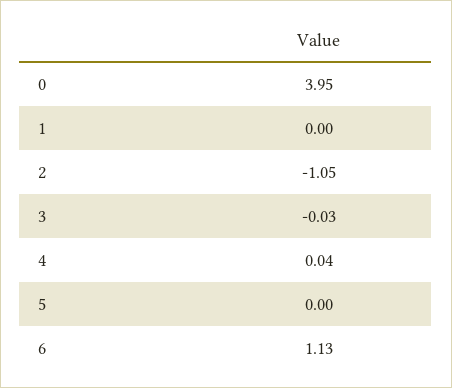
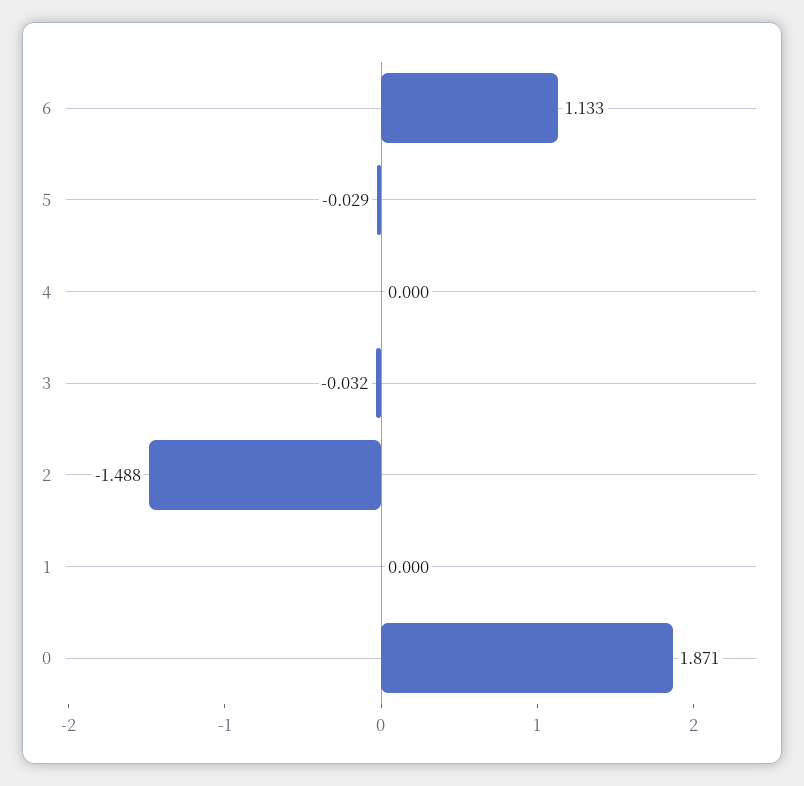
  {
-   "0": 3.95,
+   "0": 1.871,
    "1": 0,
-   "2": -1.05,
+   "2": -1.488,
    "3": -0.032,
-   "4": 0.04,
+   "4": 0,
-   "5": 0,
+   "5": -0.029,
    "6": 1.133
  }

